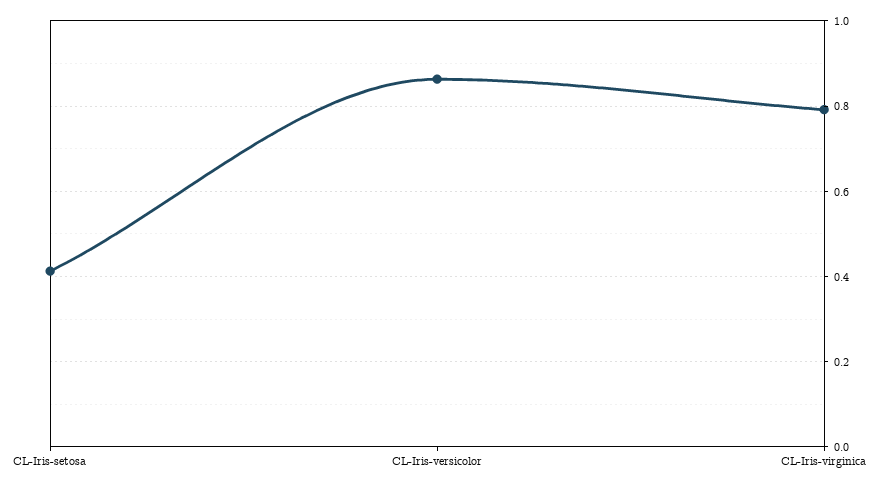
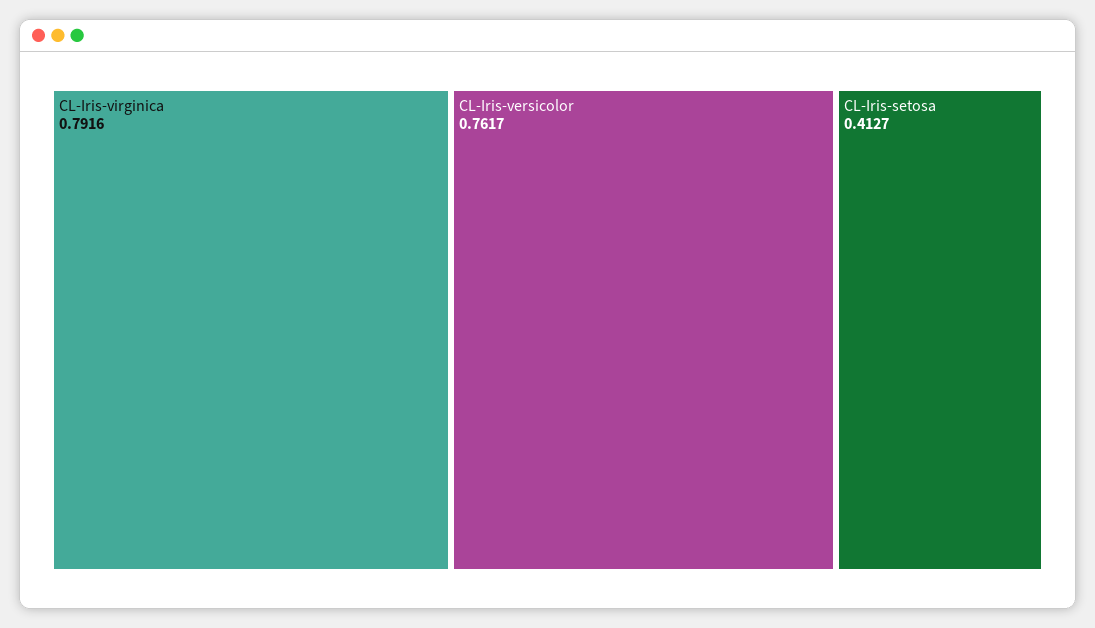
  {
    "CL-Iris-setosa": 0.4127,
-   "CL-Iris-versicolor": 0.86,
+   "CL-Iris-versicolor": 0.7617,
    "CL-Iris-virginica": 0.7916
  }

